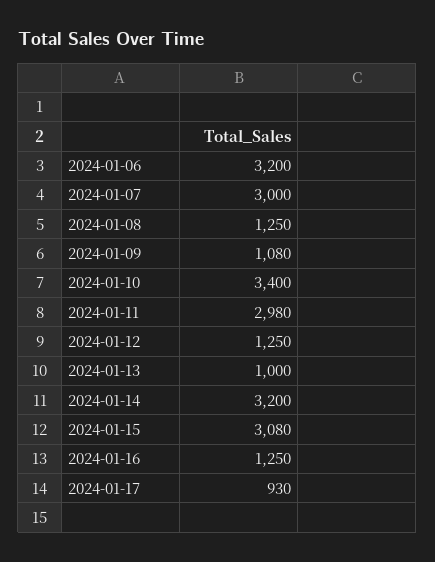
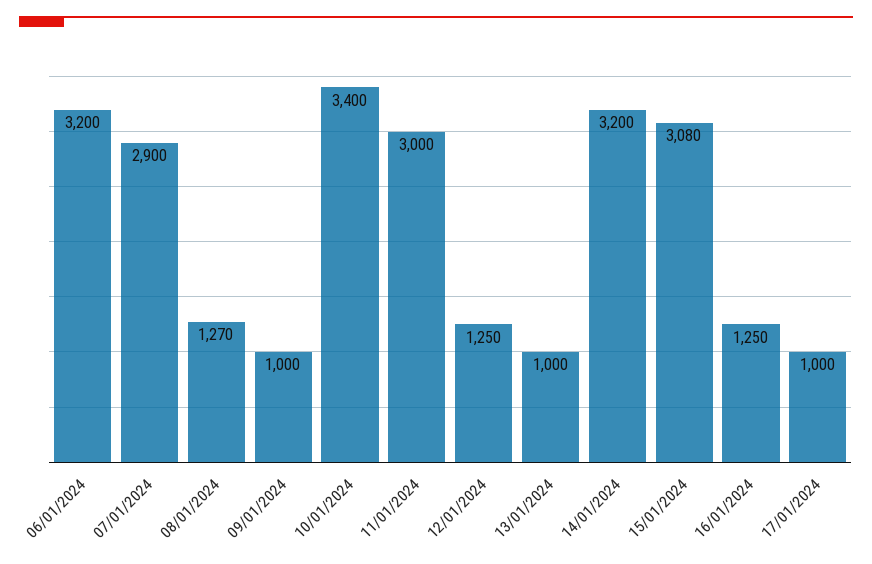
  {
    "2024-01-06": 3200,
-   "2024-01-07": 3000,
+   "2024-01-07": 2900,
-   "2024-01-08": 1250,
+   "2024-01-08": 1270,
-   "2024-01-09": 1080,
+   "2024-01-09": 1000,
    "2024-01-10": 3400,
-   "2024-01-11": 2980,
+   "2024-01-11": 3000,
    "2024-01-12": 1250,
    "2024-01-13": 1000,
    "2024-01-14": 3200,
    "2024-01-15": 3080,
    "2024-01-16": 1250,
-   "2024-01-17": 930
+   "2024-01-17": 1000
  }

